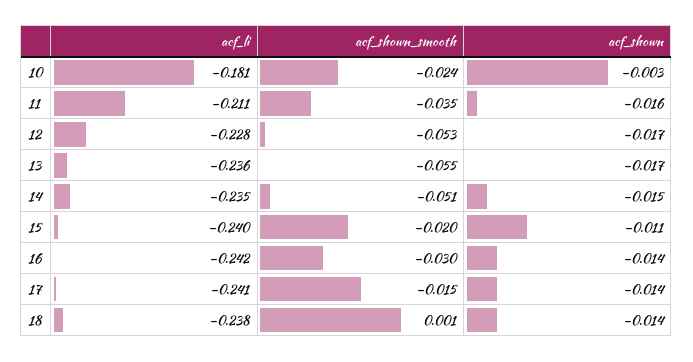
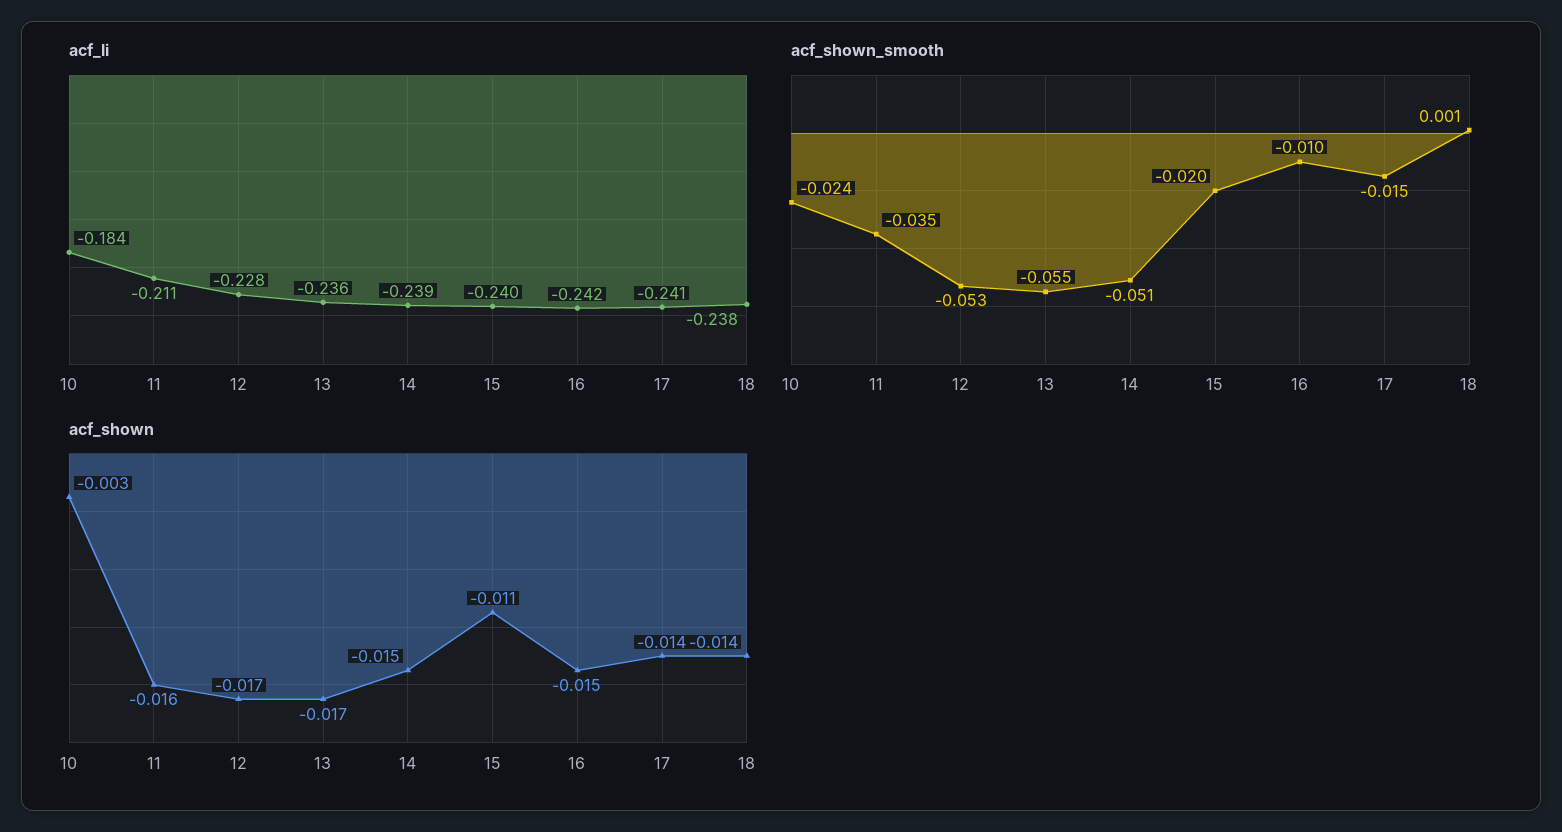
  {
    "acf_li": {
-     "10": -0.181,
+     "10": -0.184,
      "11": -0.211,
      "12": -0.228,
      "13": -0.236,
-     "14": -0.235,
+     "14": -0.239,
      "15": -0.24,
      "16": -0.242,
      "17": -0.241,
      "18": -0.238
    },
    "acf_shown_smooth": {
      "10": -0.024,
      "11": -0.035,
      "12": -0.053,
      "13": -0.055,
      "14": -0.051,
      "15": -0.02,
-     "16": -0.03,
+     "16": -0.01,
      "17": -0.015,
      "18": 0.001
    },
    "acf_shown": {
      "10": -0.003,
      "11": -0.016,
      "12": -0.017,
      "13": -0.017,
      "14": -0.015,
      "15": -0.011,
-     "16": -0.014,
+     "16": -0.015,
      "17": -0.014,
      "18": -0.014
    }
  }

